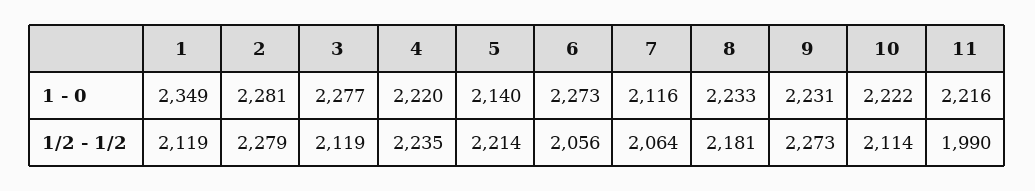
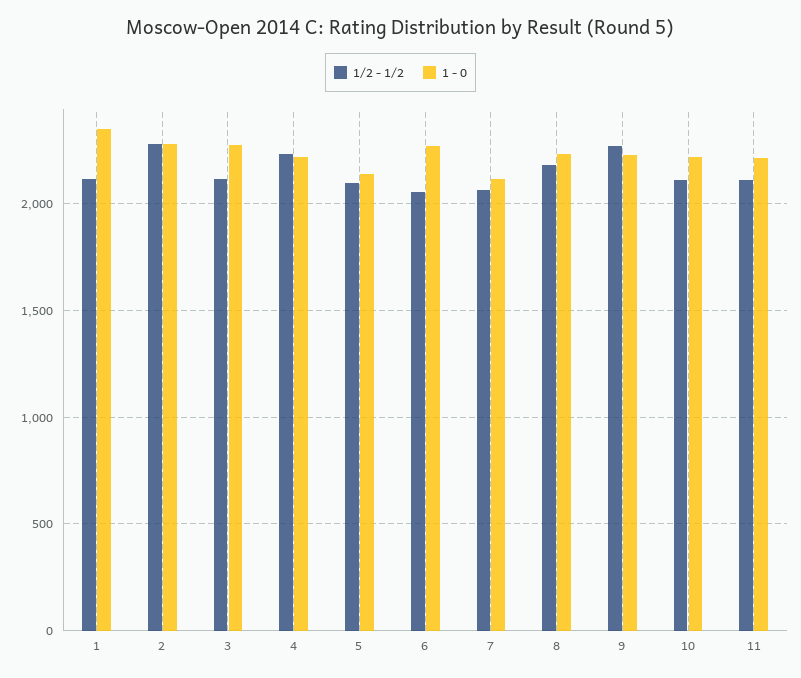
  {
    "1 - 0": {
      "1": 2349,
      "2": 2281,
      "3": 2277,
      "4": 2220,
      "5": 2140,
      "6": 2273,
      "7": 2116,
      "8": 2233,
      "9": 2231,
      "10": 2222,
      "11": 2216
    },
    "1/2 - 1/2": {
      "1": 2119,
      "2": 2279,
      "3": 2119,
      "4": 2235,
-     "5": 2214,
+     "5": 2100,
      "6": 2056,
      "7": 2064,
      "8": 2181,
      "9": 2273,
      "10": 2114,
-     "11": 1990
+     "11": 2100
    }
  }

